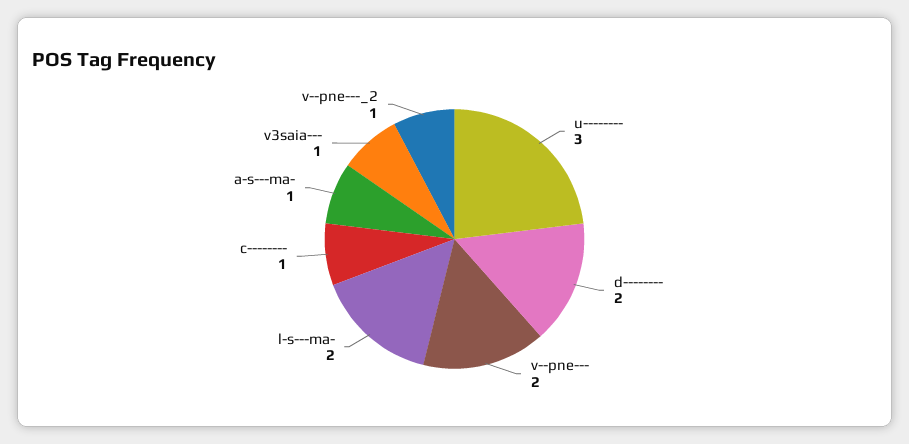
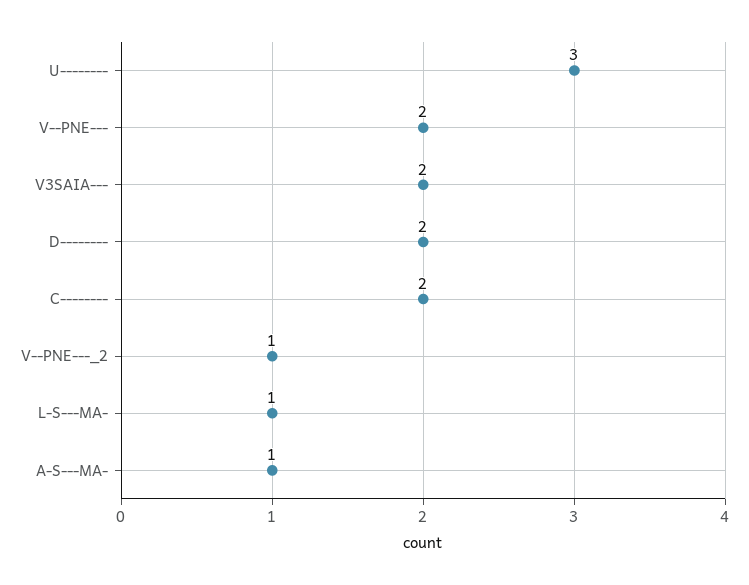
  {
    "u--------": 3,
    "d--------": 2,
    "v--pne---": 2,
-   "l-s---ma-": 2,
+   "l-s---ma-": 1,
-   "c--------": 1,
+   "c--------": 2,
    "a-s---ma-": 1,
-   "v3saia---": 1,
+   "v3saia---": 2,
    "v--pne---_2": 1
  }

